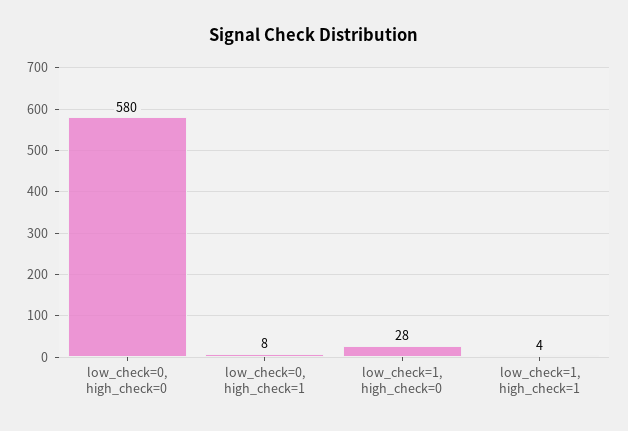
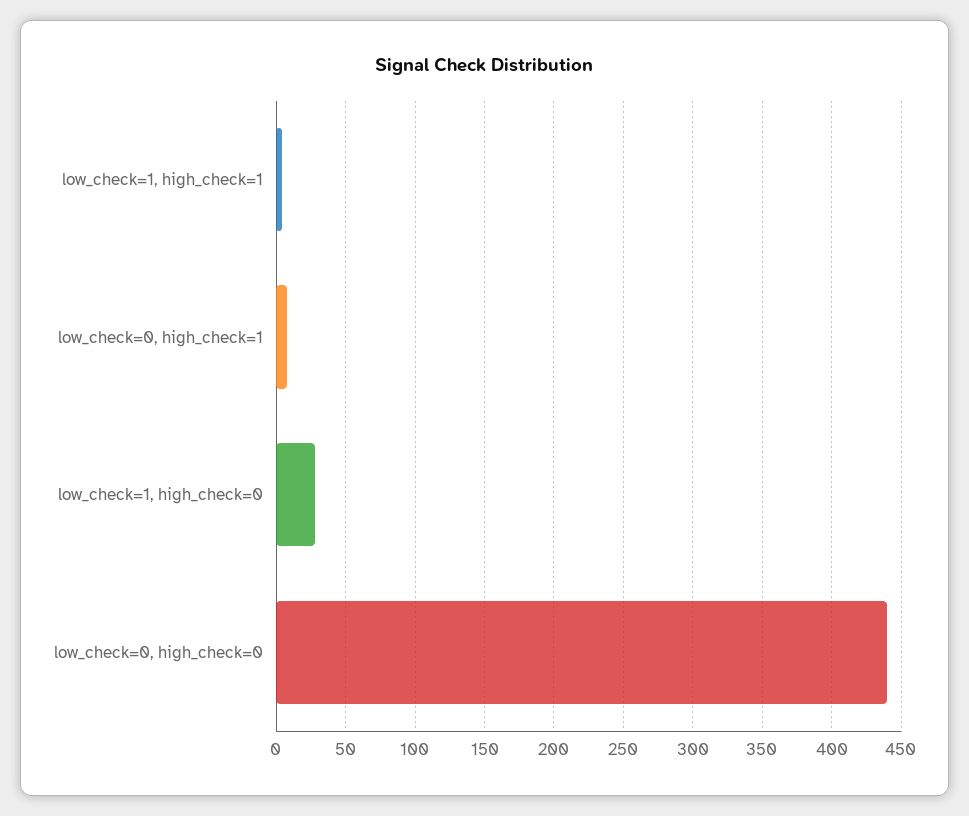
  {
-   "low_check=0, high_check=0": 580,
+   "low_check=0, high_check=0": 440,
    "low_check=0, high_check=1": 8,
    "low_check=1, high_check=0": 28,
    "low_check=1, high_check=1": 4
  }

